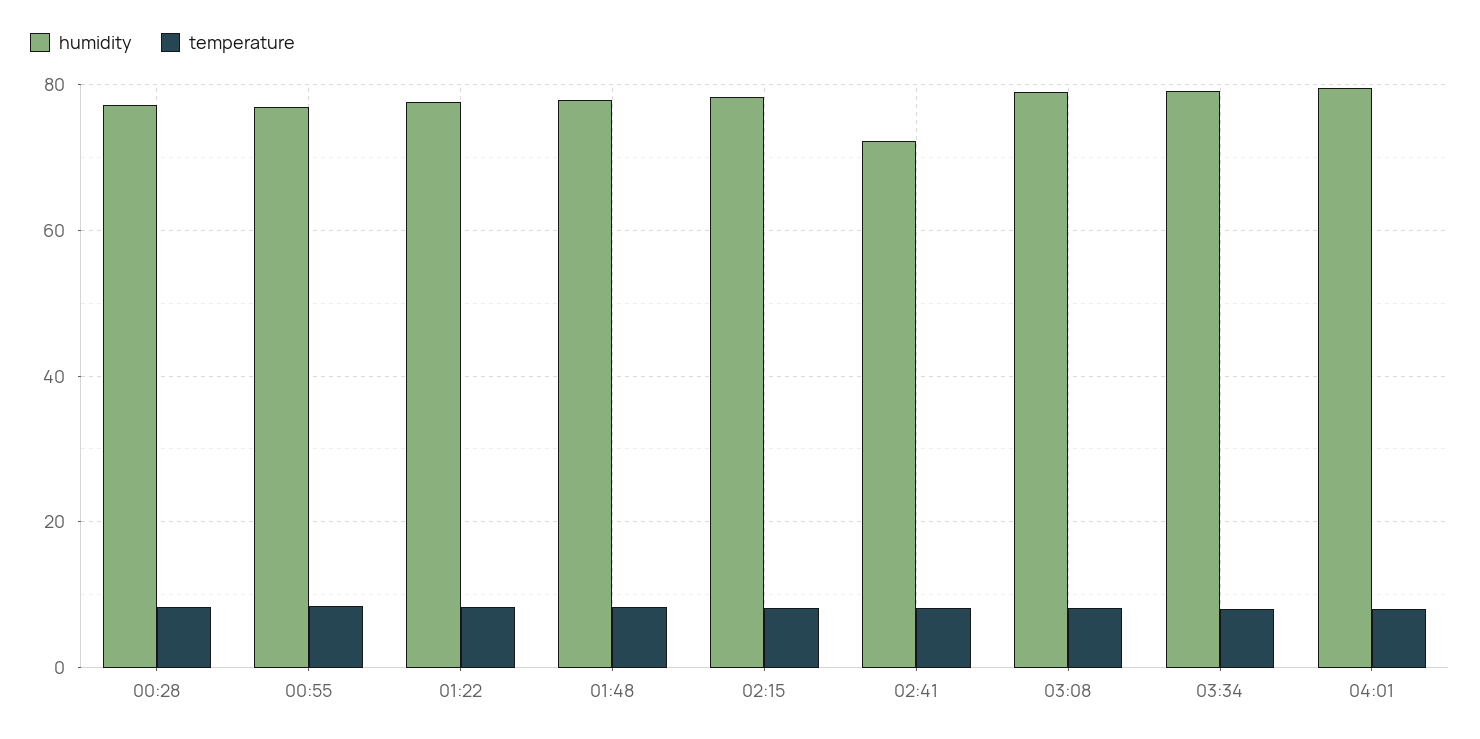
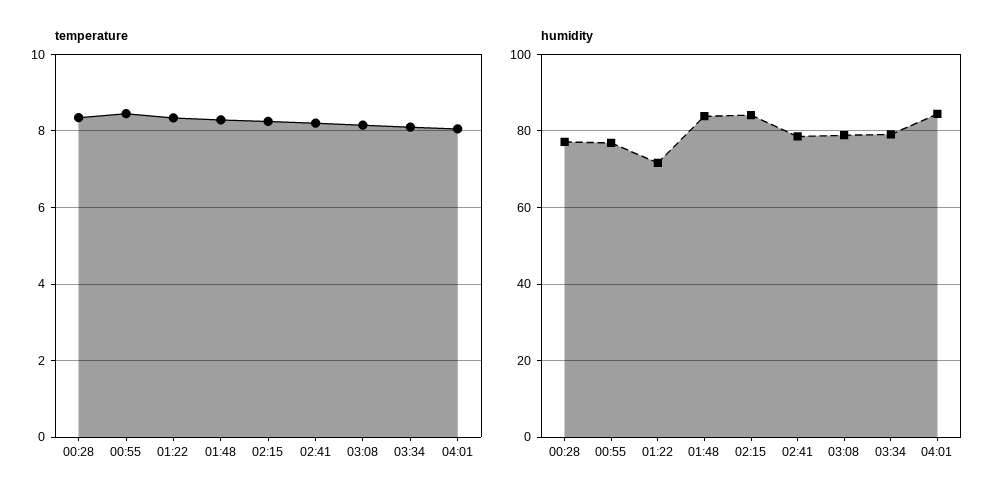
  {
    "humidity": {
      "00:28": 78,
      "00:55": 76,
-     "01:22": 78,
+     "01:22": 72,
-     "01:48": 78,
+     "01:48": 84,
-     "02:15": 78,
+     "02:15": 84,
-     "02:41": 72,
+     "02:41": 78,
      "03:08": 78,
      "03:34": 80,
-     "04:01": 80
+     "04:01": 84
    },
    "temperature": {
      "00:28": 8.4,
      "00:55": 8.4,
      "01:22": 8.4,
      "01:48": 8.2,
      "02:15": 8.2,
      "02:41": 8.2,
      "03:08": 8.2,
      "03:34": 8.2,
      "04:01": 8
    }
  }

